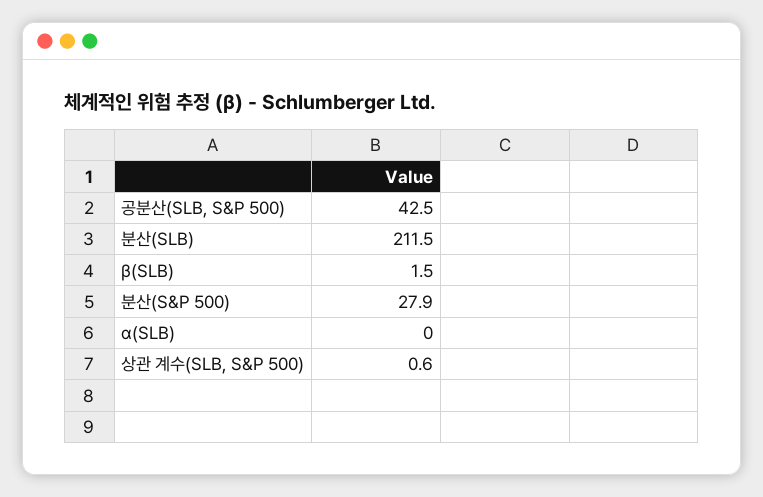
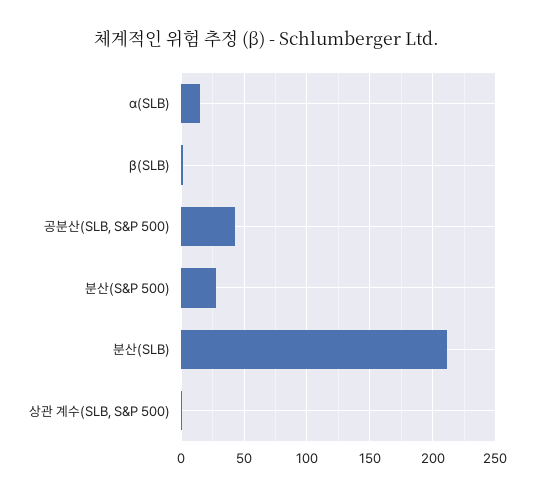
  {
    "공분산(SLB, S&P 500)": 42.5,
    "분산(SLB)": 211.5,
    "β(SLB)": 1.5,
    "분산(S&P 500)": 27.9,
-   "α(SLB)": 0,
+   "α(SLB)": 15,
    "상관 계수(SLB, S&P 500)": 0.6
  }

